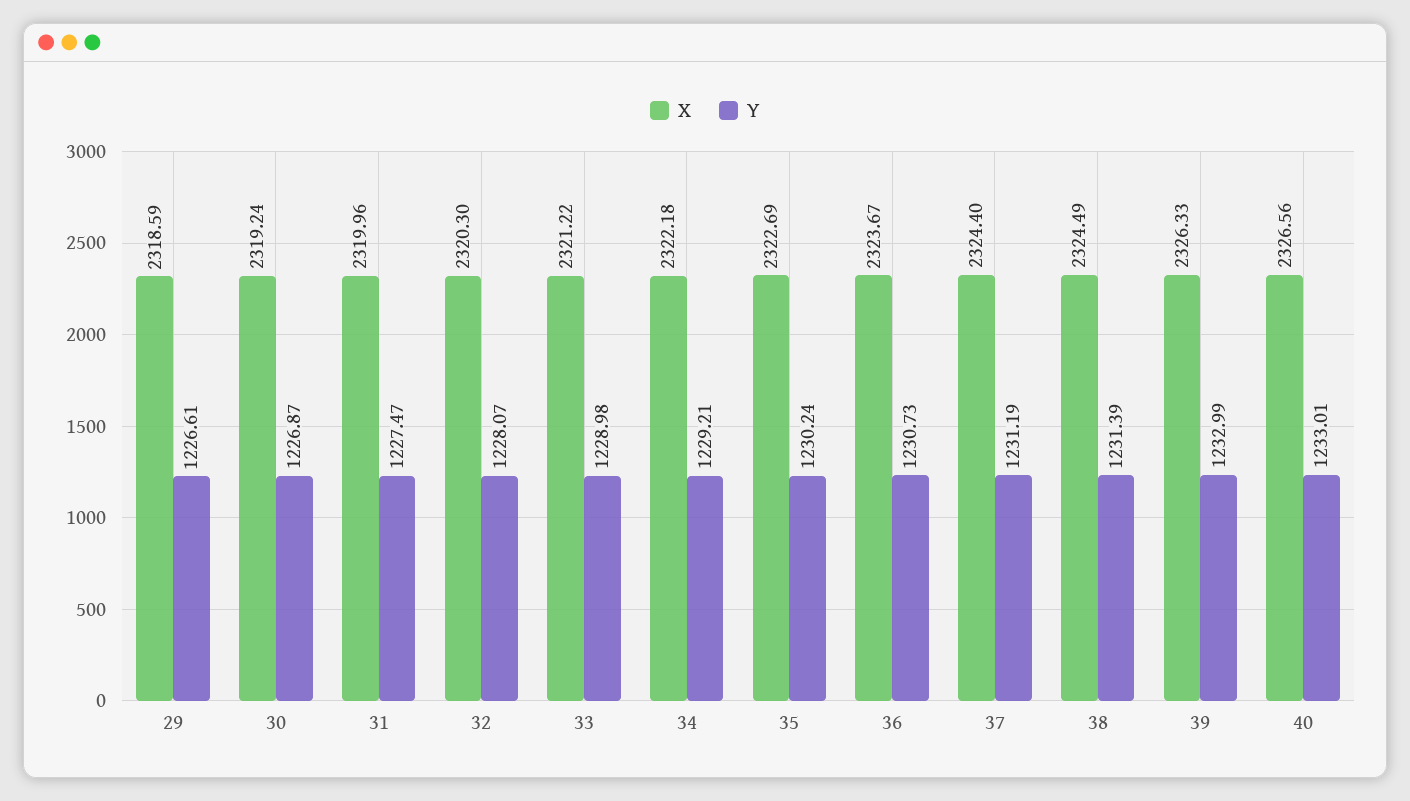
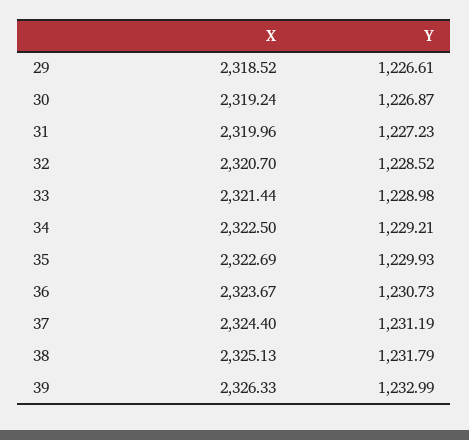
  {
    "X": {
-     "29": 2318.59,
+     "29": 2318.52,
      "30": 2319.24,
      "31": 2319.96,
-     "32": 2320.3,
+     "32": 2320.7,
-     "33": 2321.22,
+     "33": 2321.44,
-     "34": 2322.18,
+     "34": 2322.5,
      "35": 2322.69,
      "36": 2323.67,
      "37": 2324.4,
-     "38": 2324.49,
+     "38": 2325.13,
-     "39": 2326.33,
+     "39": 2326.33
-     "40": 2326.56
    },
    "Y": {
      "29": 1226.61,
      "30": 1226.87,
-     "31": 1227.47,
+     "31": 1227.23,
-     "32": 1228.07,
+     "32": 1228.52,
      "33": 1228.98,
      "34": 1229.21,
-     "35": 1230.24,
+     "35": 1229.93,
      "36": 1230.73,
      "37": 1231.19,
-     "38": 1231.39,
+     "38": 1231.79,
-     "39": 1232.99,
+     "39": 1232.99
-     "40": 1233.01
    }
  }

